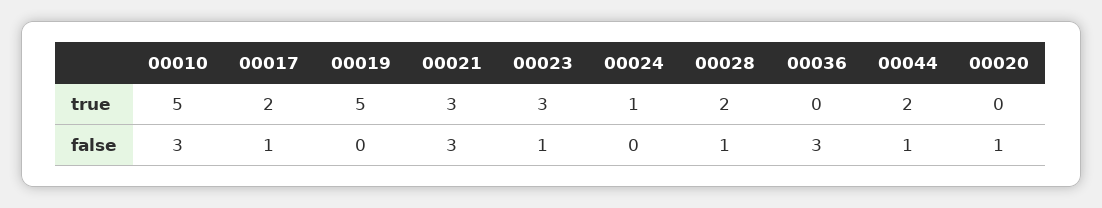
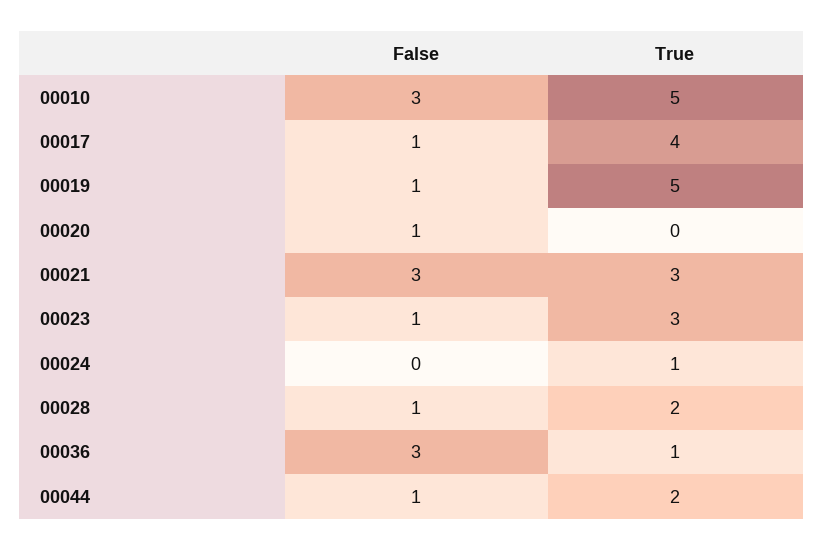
  {
    "00010": {
      "true": 5,
      "false": 3
    },
    "00017": {
-     "true": 2,
+     "true": 4,
      "false": 1
    },
    "00019": {
      "true": 5,
-     "false": 0
+     "false": 1
    },
    "00021": {
      "true": 3,
      "false": 3
    },
    "00023": {
      "true": 3,
      "false": 1
    },
    "00024": {
      "true": 1,
      "false": 0
    },
    "00028": {
      "true": 2,
      "false": 1
    },
    "00036": {
-     "true": 0,
+     "true": 1,
      "false": 3
    },
    "00044": {
      "true": 2,
      "false": 1
    },
    "00020": {
      "true": 0,
      "false": 1
    }
  }

